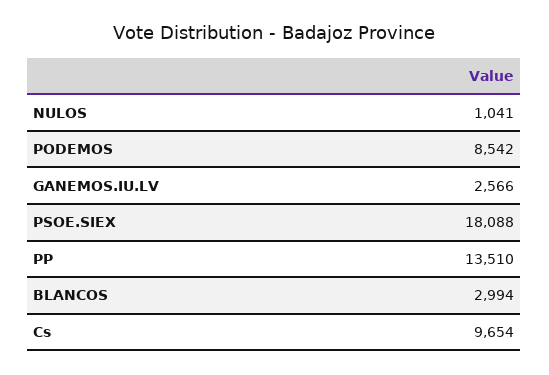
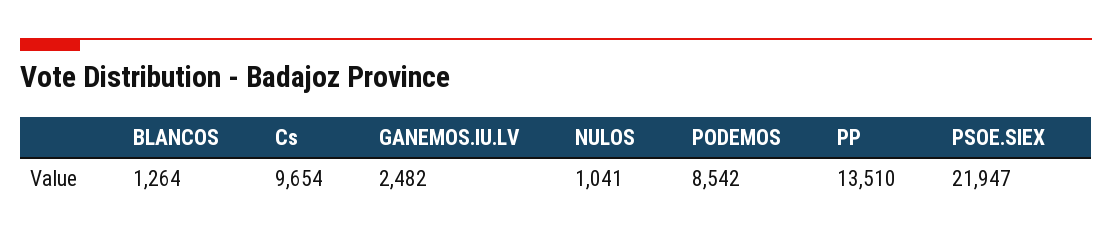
  {
    "NULOS": 1041,
    "PODEMOS": 8542,
-   "GANEMOS.IU.LV": 2566,
+   "GANEMOS.IU.LV": 2482,
-   "PSOE.SIEX": 18088,
+   "PSOE.SIEX": 21947,
    "PP": 13510,
-   "BLANCOS": 2994,
+   "BLANCOS": 1264,
    "Cs": 9654
  }

